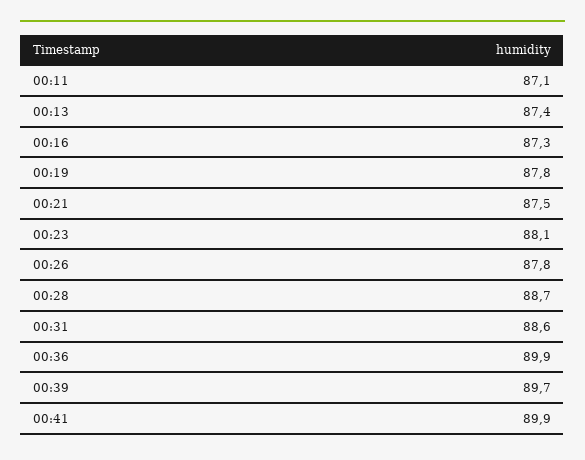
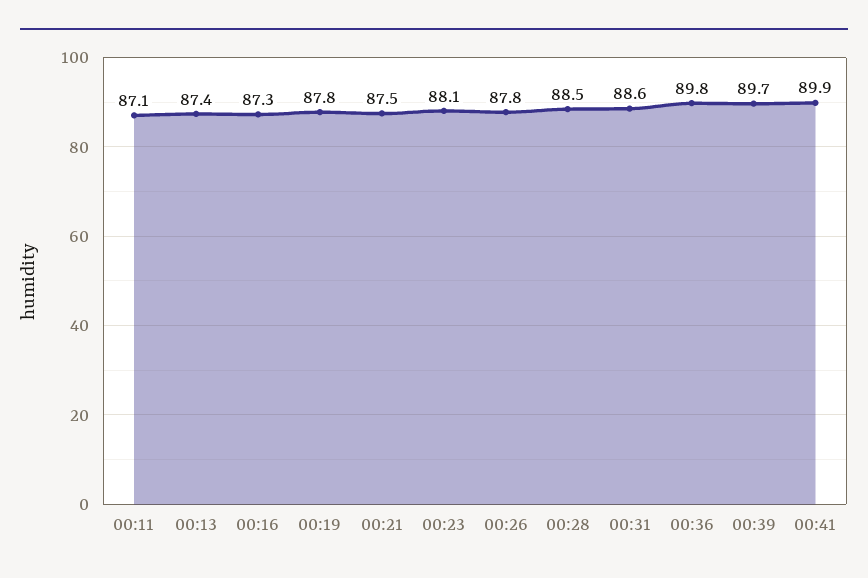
  {
    "00:11": 87.1,
    "00:13": 87.4,
    "00:16": 87.3,
    "00:19": 87.8,
    "00:21": 87.5,
    "00:23": 88.1,
    "00:26": 87.8,
-   "00:28": 88.7,
+   "00:28": 88.5,
    "00:31": 88.6,
-   "00:36": 89.9,
+   "00:36": 89.8,
    "00:39": 89.7,
    "00:41": 89.9
  }

